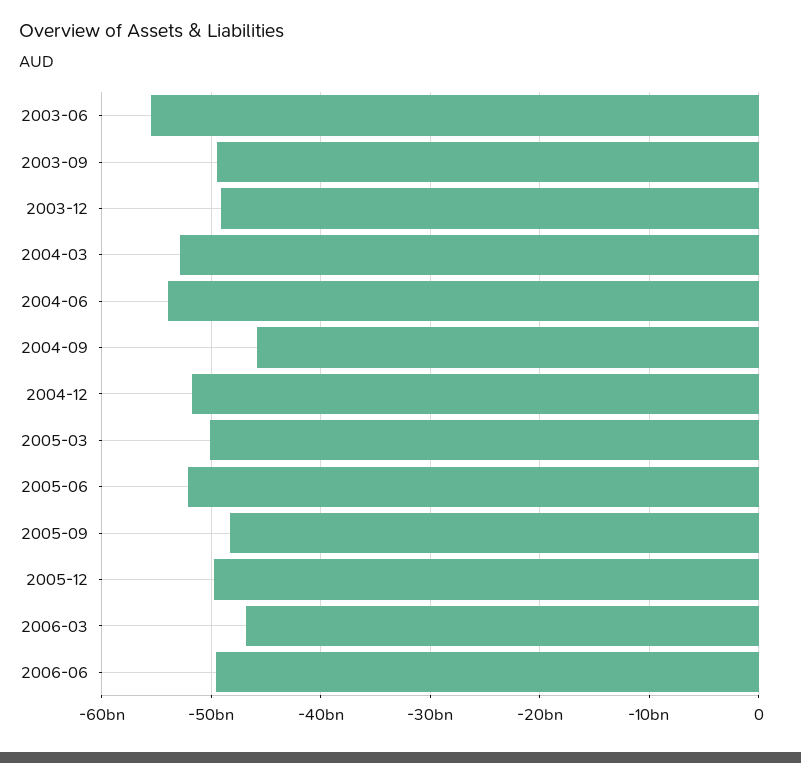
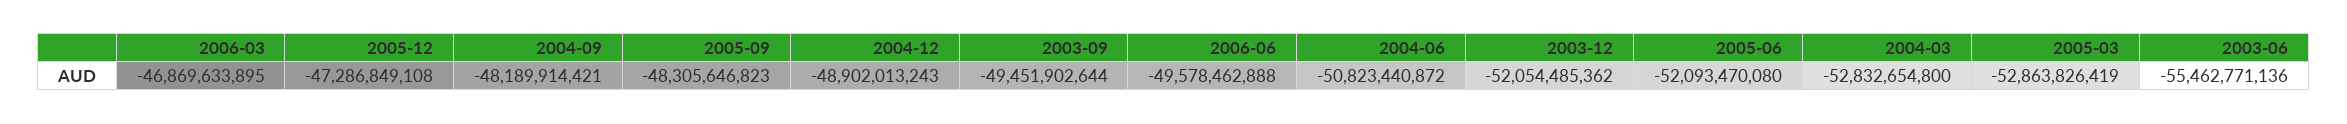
  {
    "2003-06": -55462771136,
    "2003-09": -49451902644,
-   "2003-12": -49000000000,
+   "2003-12": -52054485362,
    "2004-03": -52832654800,
-   "2004-06": -54000000000,
+   "2004-06": -50823440872,
-   "2004-09": -46000000000,
+   "2004-09": -48189914421,
-   "2004-12": -52000000000,
+   "2004-12": -48902013243,
-   "2005-03": -50000000000,
+   "2005-03": -52863826419,
    "2005-06": -52093470080,
    "2005-09": -48305646823,
-   "2005-12": -50000000000,
+   "2005-12": -47286849108,
    "2006-03": -46869633895,
    "2006-06": -49578462888
  }

